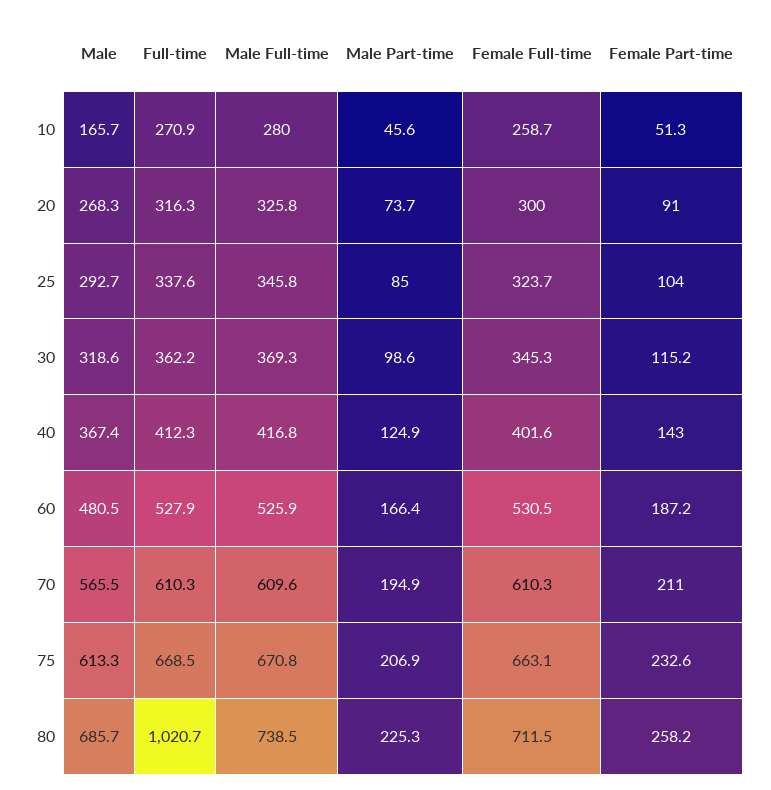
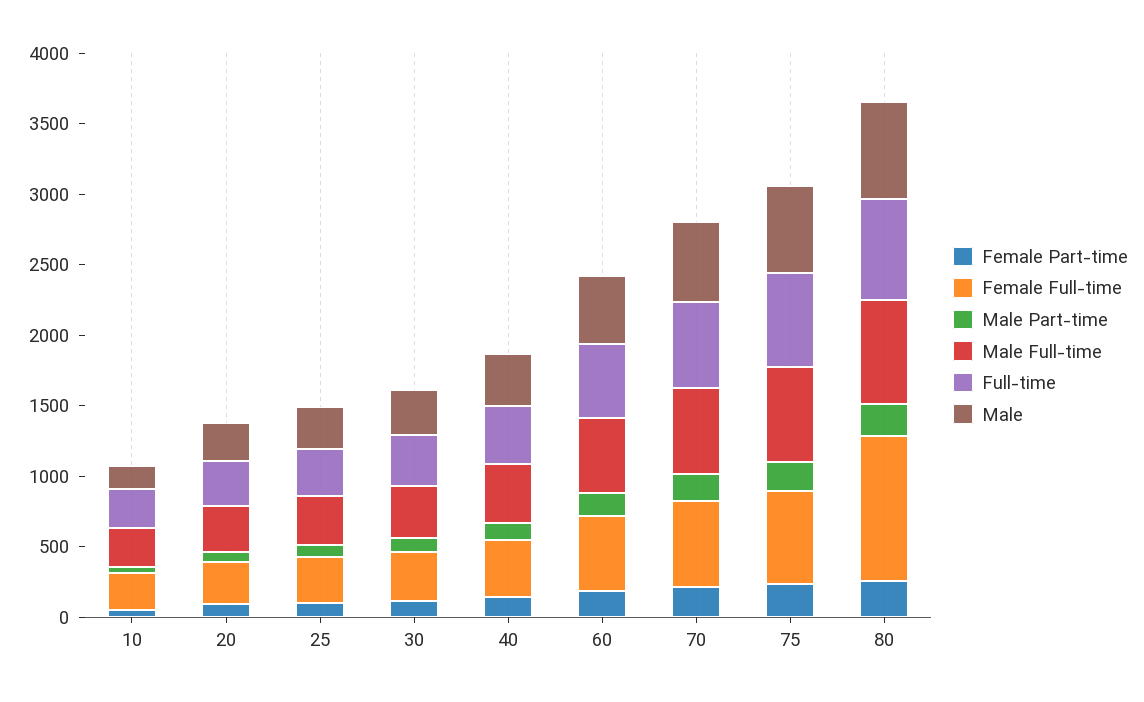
  {
    "Male": {
      "10": 165.7,
      "20": 268.3,
      "25": 292.7,
      "30": 318.6,
      "40": 367.4,
      "60": 480.5,
      "70": 565.5,
      "75": 613.3,
      "80": 685.7
    },
    "Full-time": {
      "10": 270.9,
      "20": 316.3,
      "25": 337.6,
      "30": 362.2,
      "40": 412.3,
      "60": 527.9,
      "70": 610.3,
      "75": 668.5,
-     "80": 1020.7
+     "80": 700
    },
    "Male Full-time": {
      "10": 280,
      "20": 325.8,
      "25": 345.8,
      "30": 369.3,
      "40": 416.8,
      "60": 525.9,
      "70": 609.6,
      "75": 670.8,
      "80": 738.5
    },
    "Male Part-time": {
      "10": 45.6,
      "20": 73.7,
      "25": 85,
      "30": 98.6,
      "40": 124.9,
      "60": 166.4,
      "70": 194.9,
      "75": 206.9,
      "80": 225.3
    },
    "Female Full-time": {
      "10": 258.7,
      "20": 300,
      "25": 323.7,
      "30": 345.3,
      "40": 401.6,
      "60": 530.5,
      "70": 610.3,
      "75": 663.1,
-     "80": 711.5
+     "80": 1000
    },
    "Female Part-time": {
      "10": 51.3,
      "20": 91,
      "25": 104,
      "30": 115.2,
      "40": 143,
      "60": 187.2,
      "70": 211,
      "75": 232.6,
      "80": 258.2
    }
  }

